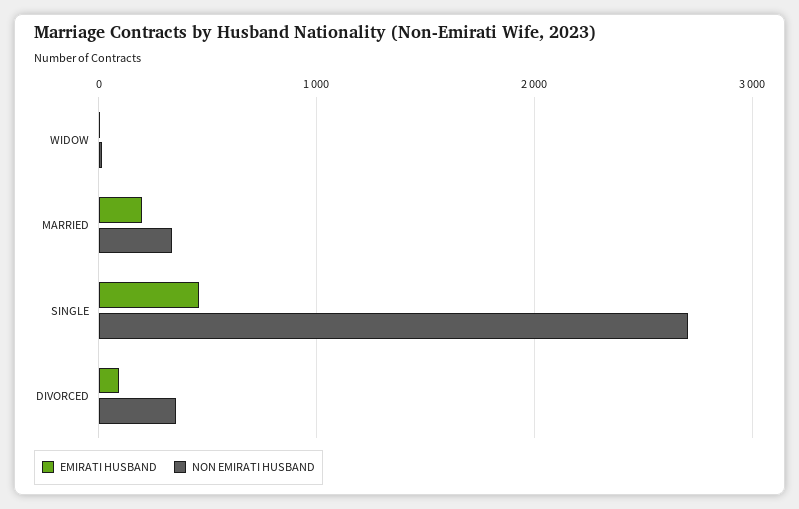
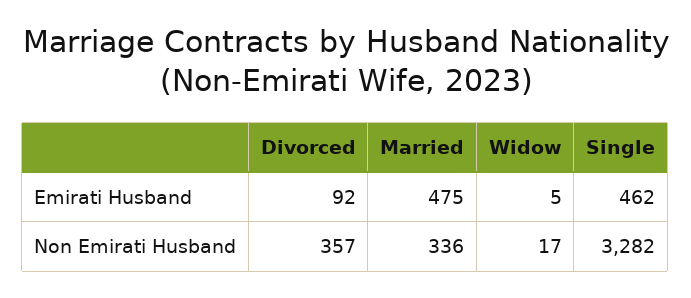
  {
    "EMIRATI HUSBAND": {
      "WIDOW": 5,
-     "MARRIED": 200,
+     "MARRIED": 475,
      "SINGLE": 462,
      "DIVORCED": 92
    },
    "NON EMIRATI HUSBAND": {
      "WIDOW": 17,
      "MARRIED": 336,
-     "SINGLE": 2700,
+     "SINGLE": 3282,
      "DIVORCED": 357
    }
  }

